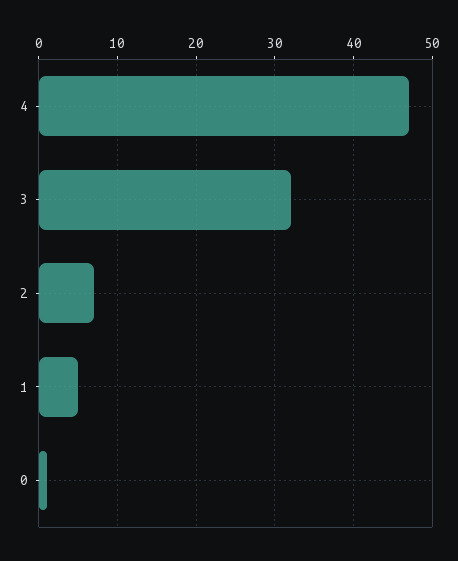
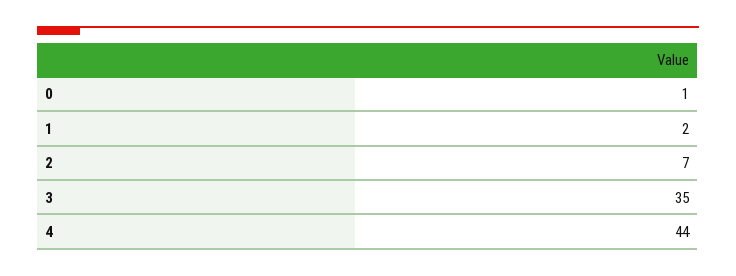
  {
-   "4": 47,
+   "4": 44,
-   "3": 32,
+   "3": 35,
    "2": 7,
-   "1": 5,
+   "1": 2,
    "0": 1
  }

